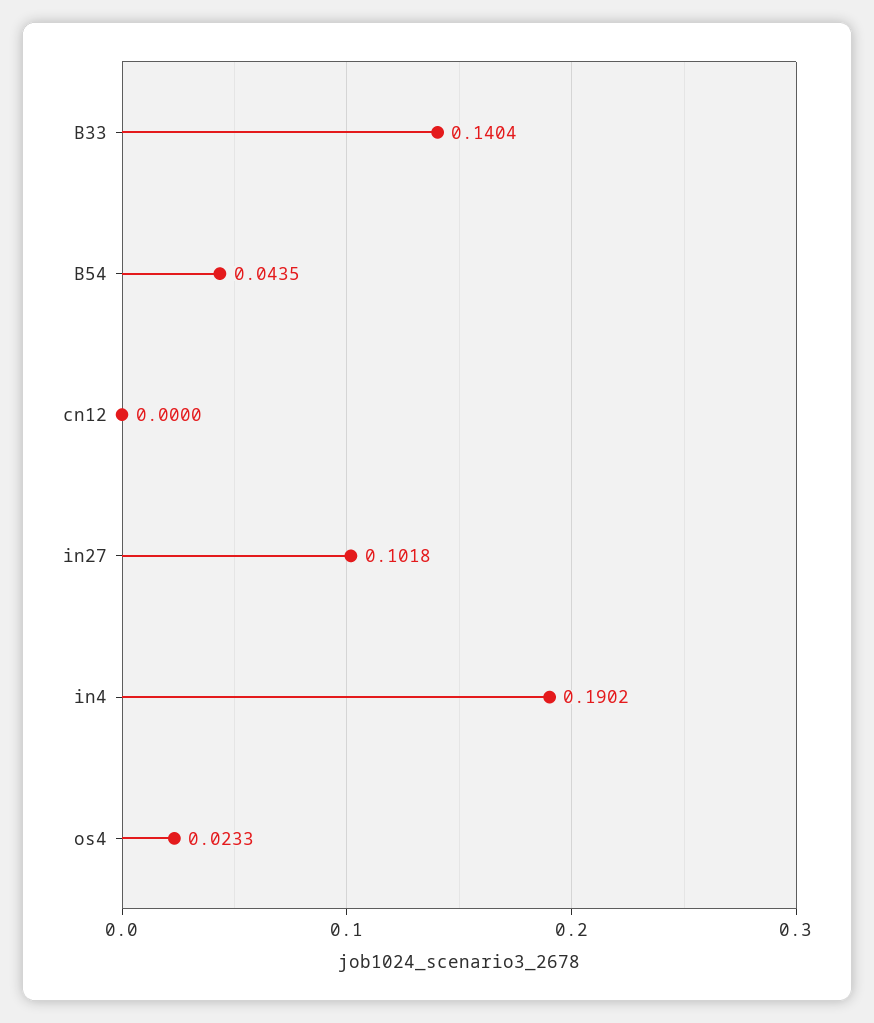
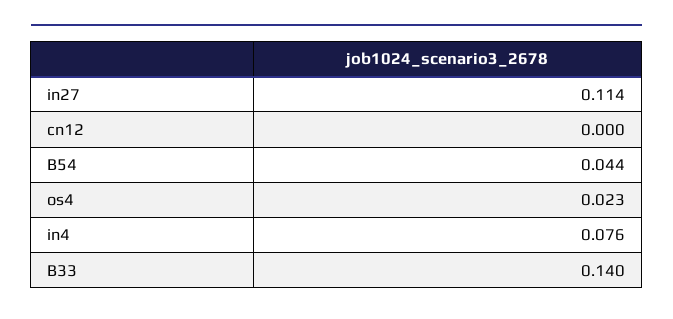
  {
    "B33": 0.1404,
    "B54": 0.0435,
    "cn12": 0,
-   "in27": 0.1018,
+   "in27": 0.114,
-   "in4": 0.1902,
+   "in4": 0.076,
    "os4": 0.0233
  }

